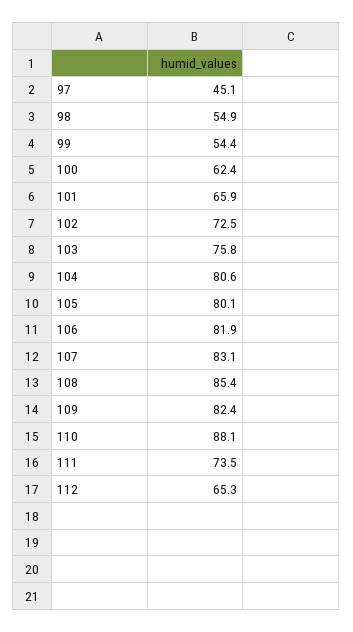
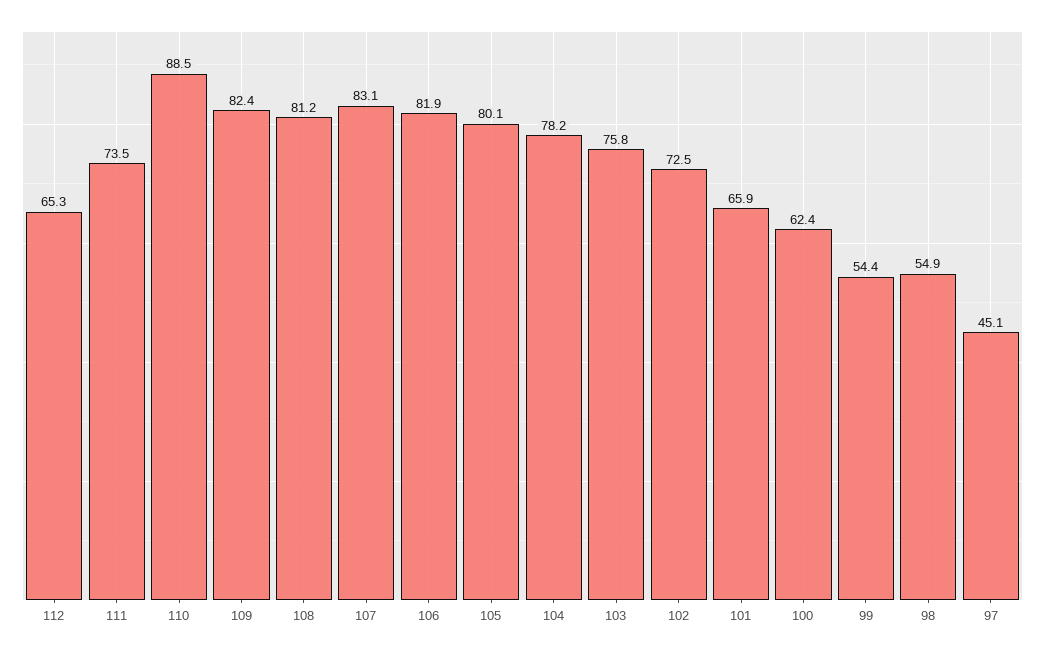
  {
    "97": 45.1,
    "98": 54.9,
    "99": 54.4,
    "100": 62.4,
    "101": 65.9,
    "102": 72.5,
    "103": 75.8,
-   "104": 80.6,
+   "104": 78.2,
    "105": 80.1,
    "106": 81.9,
    "107": 83.1,
-   "108": 85.4,
+   "108": 81.2,
    "109": 82.4,
-   "110": 88.1,
+   "110": 88.5,
    "111": 73.5,
    "112": 65.3
  }

